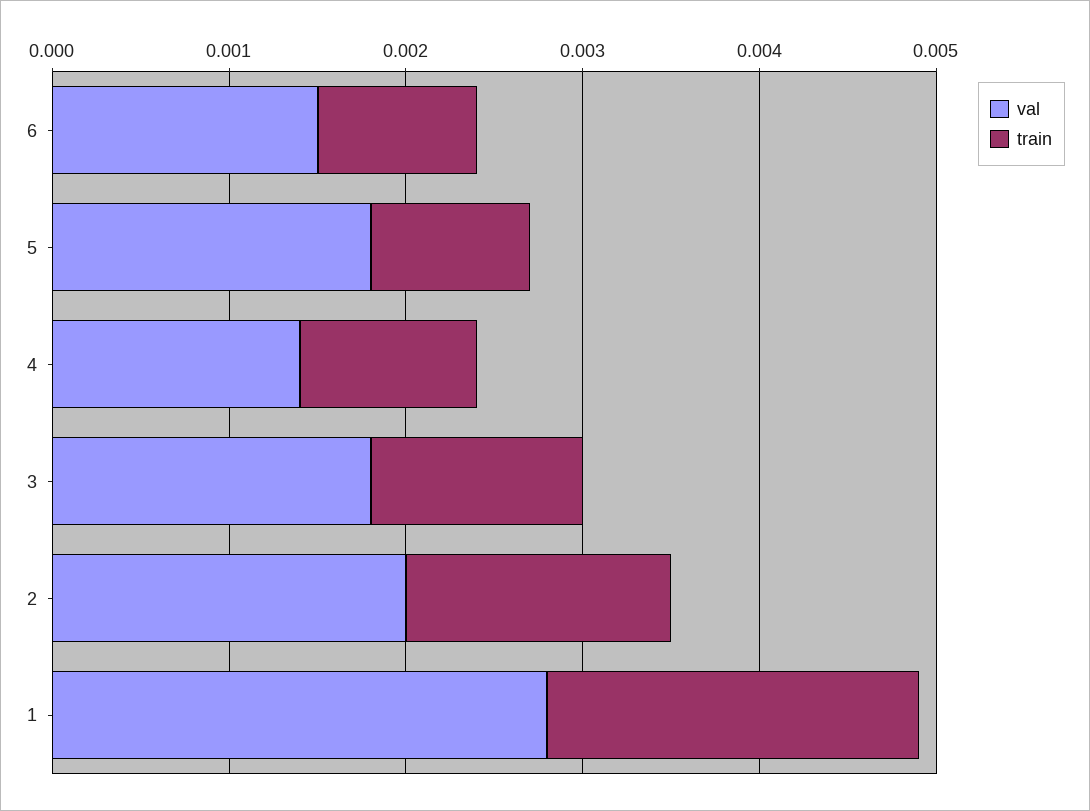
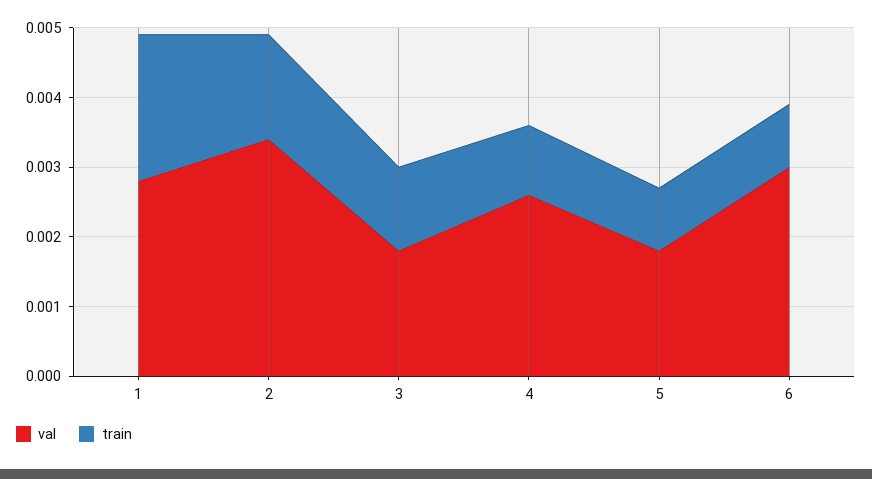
  {
    "val": {
-     "6": 0.0015,
+     "6": 0.003,
      "5": 0.0018,
-     "4": 0.0014,
+     "4": 0.0025,
      "3": 0.0018,
-     "2": 0.002,
+     "2": 0.0035,
      "1": 0.0028
    },
    "train": {
      "6": 0.0009,
      "5": 0.0009,
      "4": 0.001,
      "3": 0.0012,
      "2": 0.0015,
      "1": 0.0021
    }
  }

